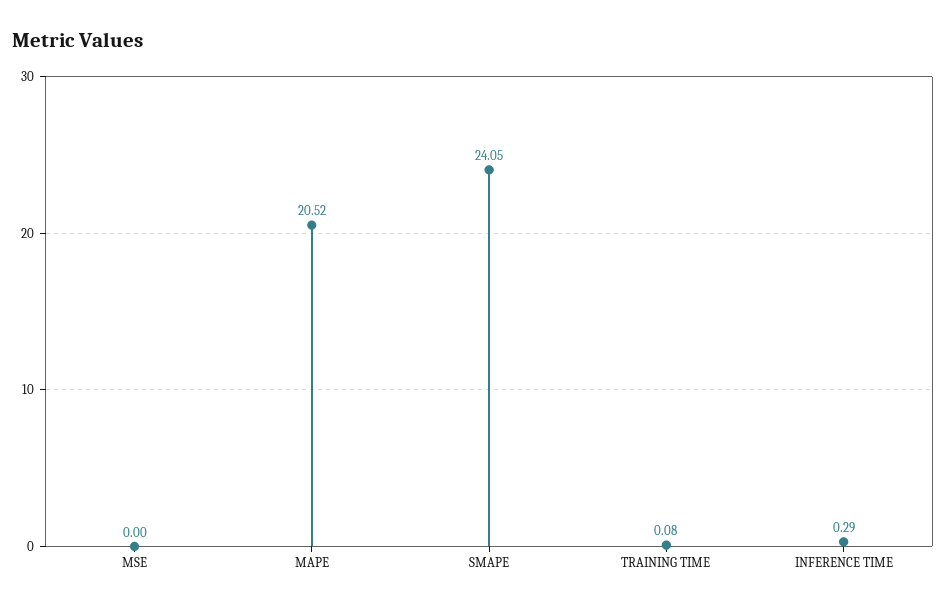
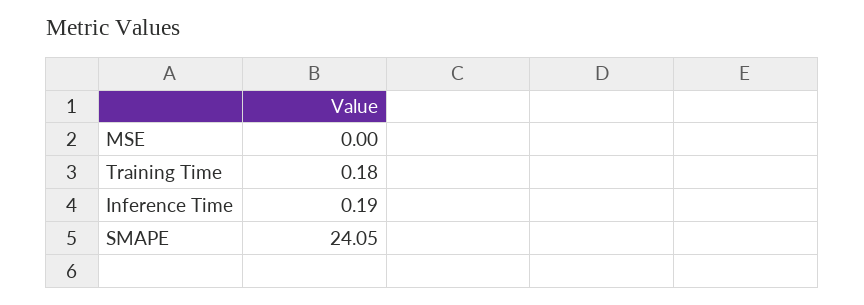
  {
    "MSE": 0,
-   "MAPE": 20.52,
    "SMAPE": 24.05,
-   "TRAINING TIME": 0.08,
+   "TRAINING TIME": 0.18,
-   "INFERENCE TIME": 0.29
+   "INFERENCE TIME": 0.19
  }

